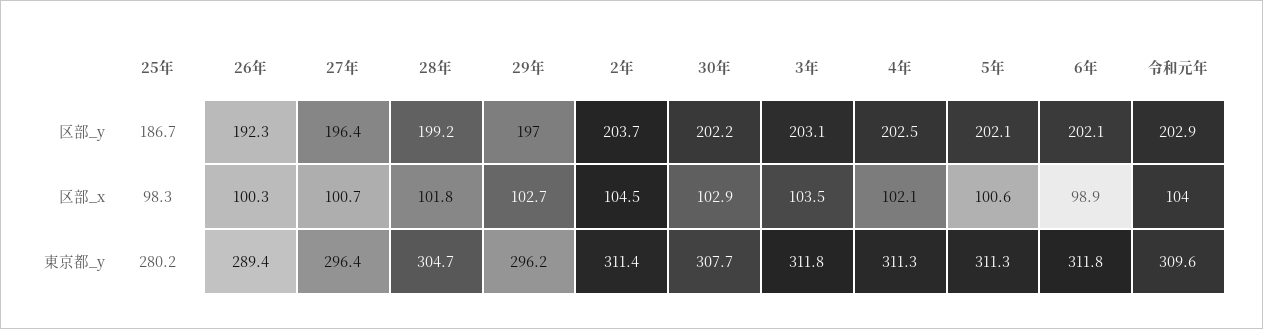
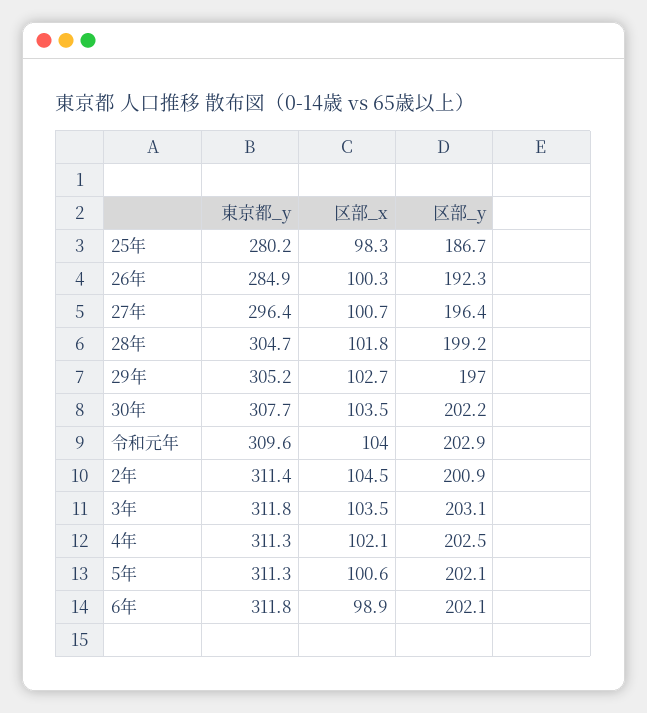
  {
    "25年": {
      "区部_y": 186.7,
      "区部_x": 98.3,
      "東京都_y": 280.2
    },
    "26年": {
      "区部_y": 192.3,
      "区部_x": 100.3,
-     "東京都_y": 289.4
+     "東京都_y": 284.9
    },
    "27年": {
      "区部_y": 196.4,
      "区部_x": 100.7,
      "東京都_y": 296.4
    },
    "28年": {
      "区部_y": 199.2,
      "区部_x": 101.8,
      "東京都_y": 304.7
    },
    "29年": {
      "区部_y": 197,
      "区部_x": 102.7,
-     "東京都_y": 296.2
+     "東京都_y": 305.2
    },
    "2年": {
-     "区部_y": 203.7,
+     "区部_y": 200.9,
      "区部_x": 104.5,
      "東京都_y": 311.4
    },
    "30年": {
      "区部_y": 202.2,
-     "区部_x": 102.9,
+     "区部_x": 103.5,
      "東京都_y": 307.7
    },
    "3年": {
      "区部_y": 203.1,
      "区部_x": 103.5,
      "東京都_y": 311.8
    },
    "4年": {
      "区部_y": 202.5,
      "区部_x": 102.1,
      "東京都_y": 311.3
    },
    "5年": {
      "区部_y": 202.1,
      "区部_x": 100.6,
      "東京都_y": 311.3
    },
    "6年": {
      "区部_y": 202.1,
      "区部_x": 98.9,
      "東京都_y": 311.8
    },
    "令和元年": {
      "区部_y": 202.9,
      "区部_x": 104,
      "東京都_y": 309.6
    }
  }

